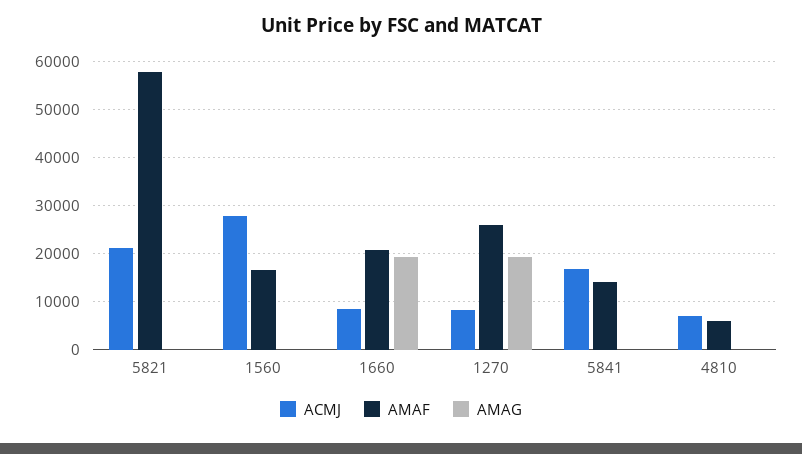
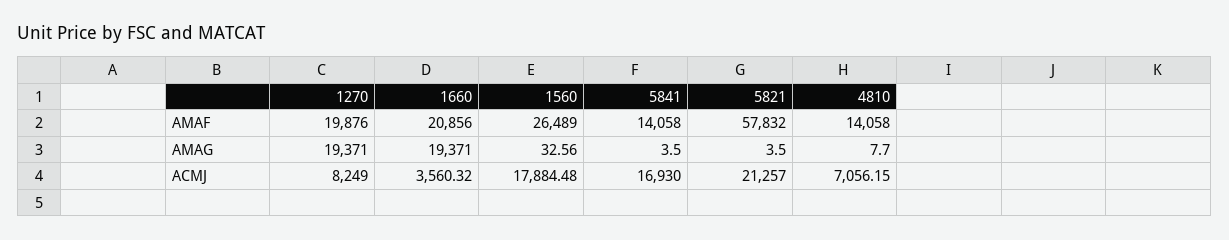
  {
    "ACMJ": {
      "5821": 21257,
-     "1560": 28000,
+     "1560": 17884.48,
-     "1660": 8000,
+     "1660": 3560.32,
      "1270": 8249,
      "5841": 16930,
      "4810": 7056.15
    },
    "AMAF": {
      "5821": 57832,
-     "1560": 16000,
+     "1560": 26489,
      "1660": 20856,
-     "1270": 26000,
+     "1270": 19876,
      "5841": 14058,
-     "4810": 6000
+     "4810": 14058
    },
    "AMAG": {
      "5821": 3.5,
      "1560": 32.56,
      "1660": 19371,
      "1270": 19371,
      "5841": 3.5,
      "4810": 7.7
    }
  }

